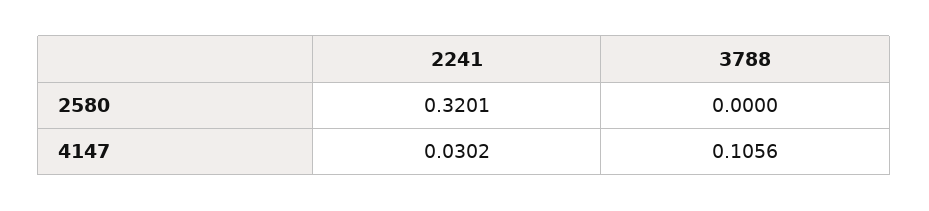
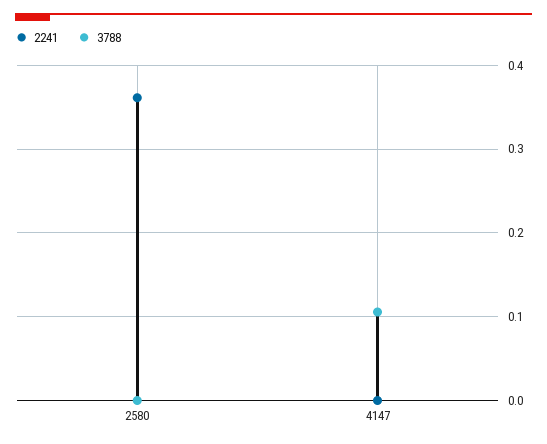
  {
    "2241": {
-     "2580": 0.3201,
+     "2580": 0.36,
-     "4147": 0.0302
+     "4147": 0
    },
    "3788": {
      "2580": 0,
      "4147": 0.1056
    }
  }

